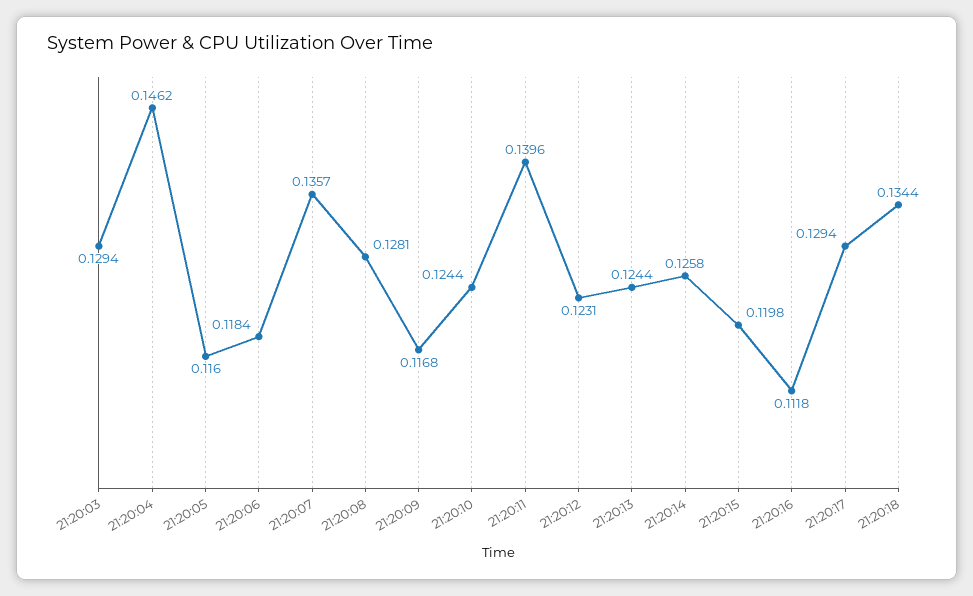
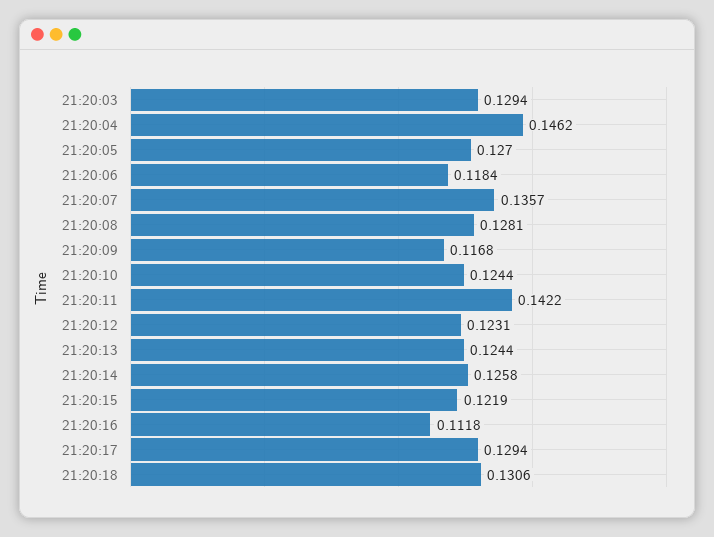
  {
    "21:20:03": 0.1294,
    "21:20:04": 0.1462,
-   "21:20:05": 0.116,
+   "21:20:05": 0.127,
    "21:20:06": 0.1184,
    "21:20:07": 0.1357,
    "21:20:08": 0.1281,
    "21:20:09": 0.1168,
    "21:20:10": 0.1244,
-   "21:20:11": 0.1396,
+   "21:20:11": 0.1422,
    "21:20:12": 0.1231,
    "21:20:13": 0.1244,
    "21:20:14": 0.1258,
-   "21:20:15": 0.1198,
+   "21:20:15": 0.1219,
    "21:20:16": 0.1118,
    "21:20:17": 0.1294,
-   "21:20:18": 0.1344
+   "21:20:18": 0.1306
  }

